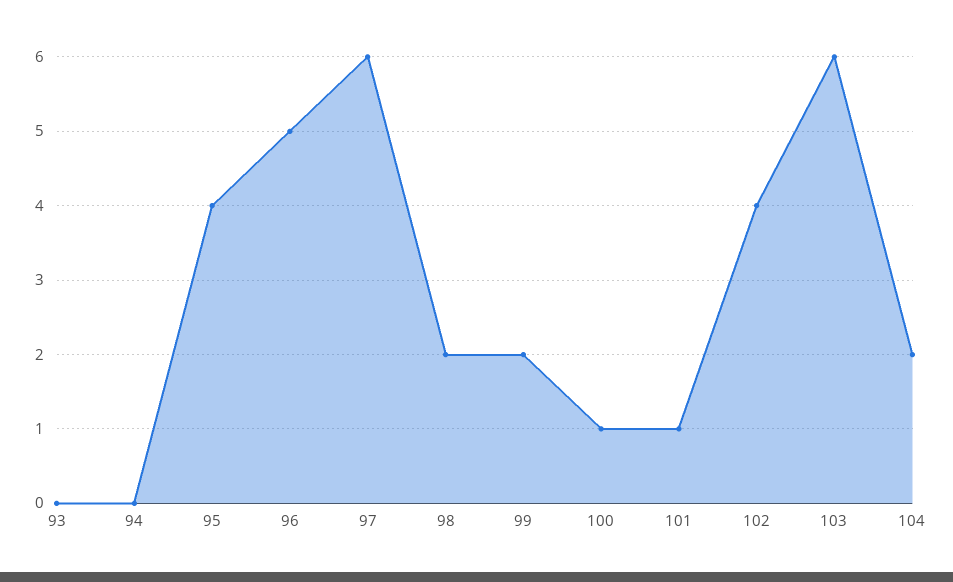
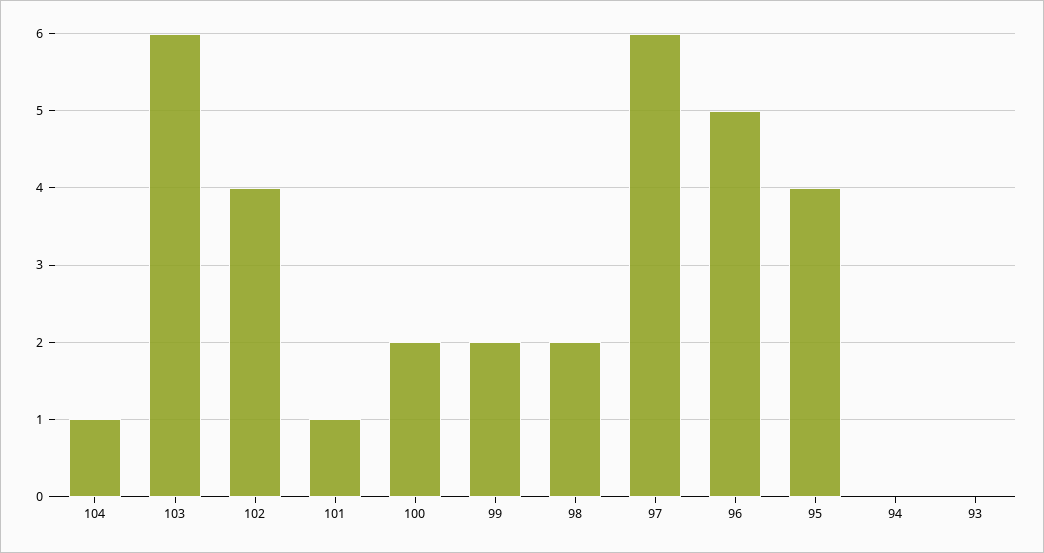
  {
    "93": 0,
    "94": 0,
    "95": 4,
    "96": 5,
    "97": 6,
    "98": 2,
    "99": 2,
-   "100": 1,
+   "100": 2,
    "101": 1,
    "102": 4,
    "103": 6,
-   "104": 2
+   "104": 1
  }

